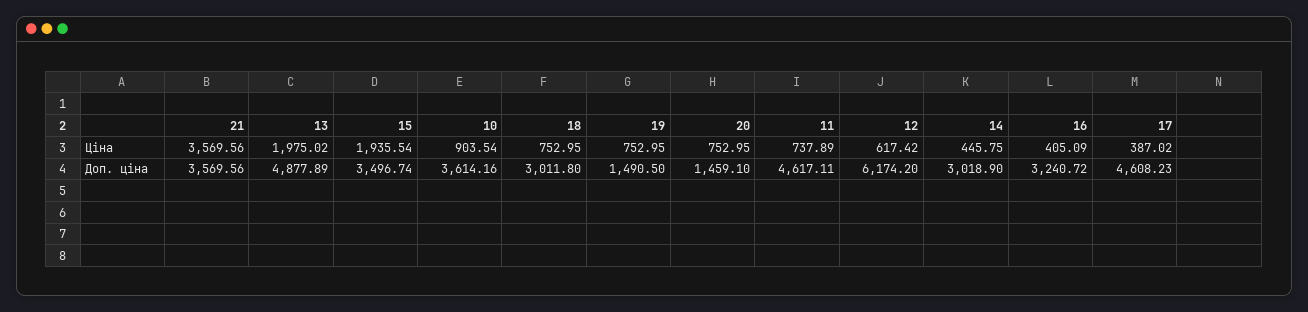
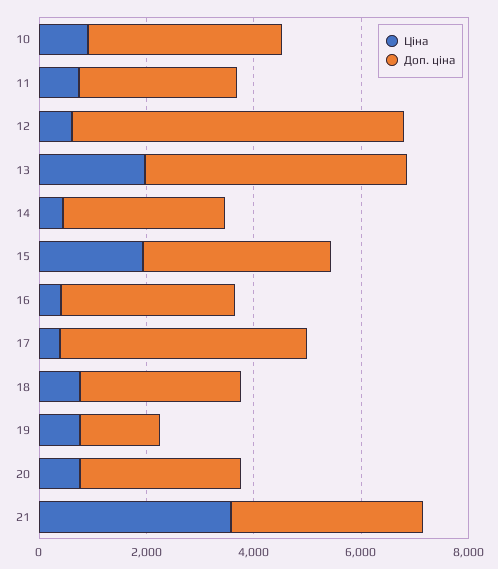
  {
    "Ціна": {
      "21": 3569.56,
      "13": 1975.02,
      "15": 1935.54,
      "10": 903.54,
      "18": 752.95,
      "19": 752.95,
      "20": 752.95,
      "11": 737.89,
      "12": 617.42,
      "14": 445.75,
      "16": 405.09,
      "17": 387.02
    },
    "Доп. ціна": {
      "21": 3569.56,
      "13": 4877.89,
      "15": 3496.74,
      "10": 3614.16,
      "18": 3011.8,
      "19": 1490.5,
-     "20": 1459.1,
+     "20": 3000,
-     "11": 4617.11,
+     "11": 3000,
      "12": 6174.2,
      "14": 3018.9,
      "16": 3240.72,
      "17": 4608.23
    }
  }

